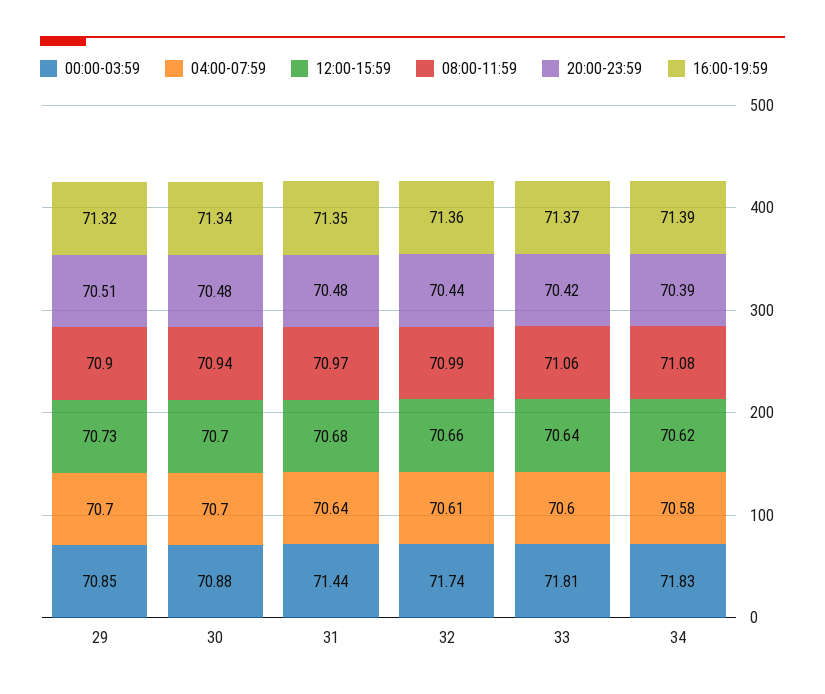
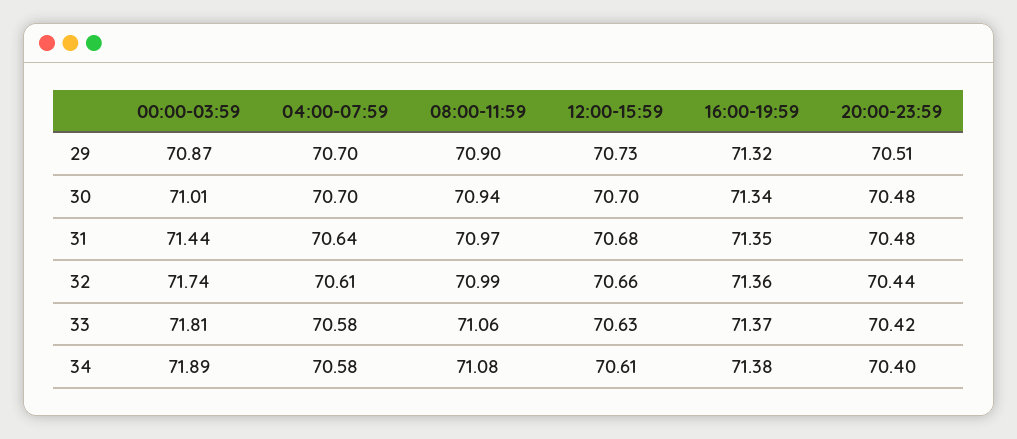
  {
    "00:00-03:59": {
-     "29": 70.85,
+     "29": 70.87,
-     "30": 70.88,
+     "30": 71.01,
      "31": 71.44,
      "32": 71.74,
      "33": 71.81,
-     "34": 71.83
+     "34": 71.89
    },
    "04:00-07:59": {
      "29": 70.7,
      "30": 70.7,
      "31": 70.64,
      "32": 70.61,
-     "33": 70.6,
+     "33": 70.58,
      "34": 70.58
    },
    "12:00-15:59": {
      "29": 70.73,
      "30": 70.7,
      "31": 70.68,
      "32": 70.66,
-     "33": 70.64,
+     "33": 70.63,
-     "34": 70.62
+     "34": 70.61
    },
    "08:00-11:59": {
      "29": 70.9,
      "30": 70.94,
      "31": 70.97,
      "32": 70.99,
      "33": 71.06,
      "34": 71.08
    },
    "20:00-23:59": {
      "29": 70.51,
      "30": 70.48,
      "31": 70.48,
      "32": 70.44,
      "33": 70.42,
-     "34": 70.39
+     "34": 70.4
    },
    "16:00-19:59": {
      "29": 71.32,
      "30": 71.34,
      "31": 71.35,
      "32": 71.36,
      "33": 71.37,
-     "34": 71.39
+     "34": 71.38
    }
  }

